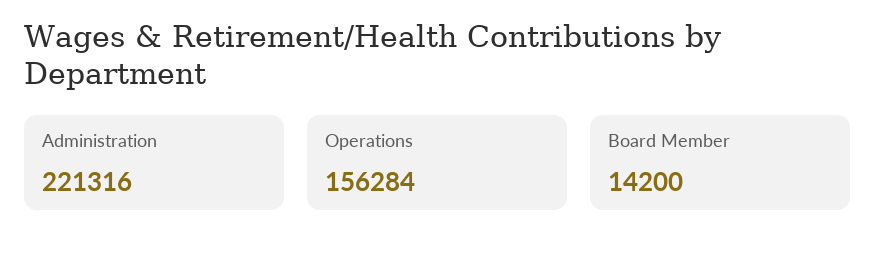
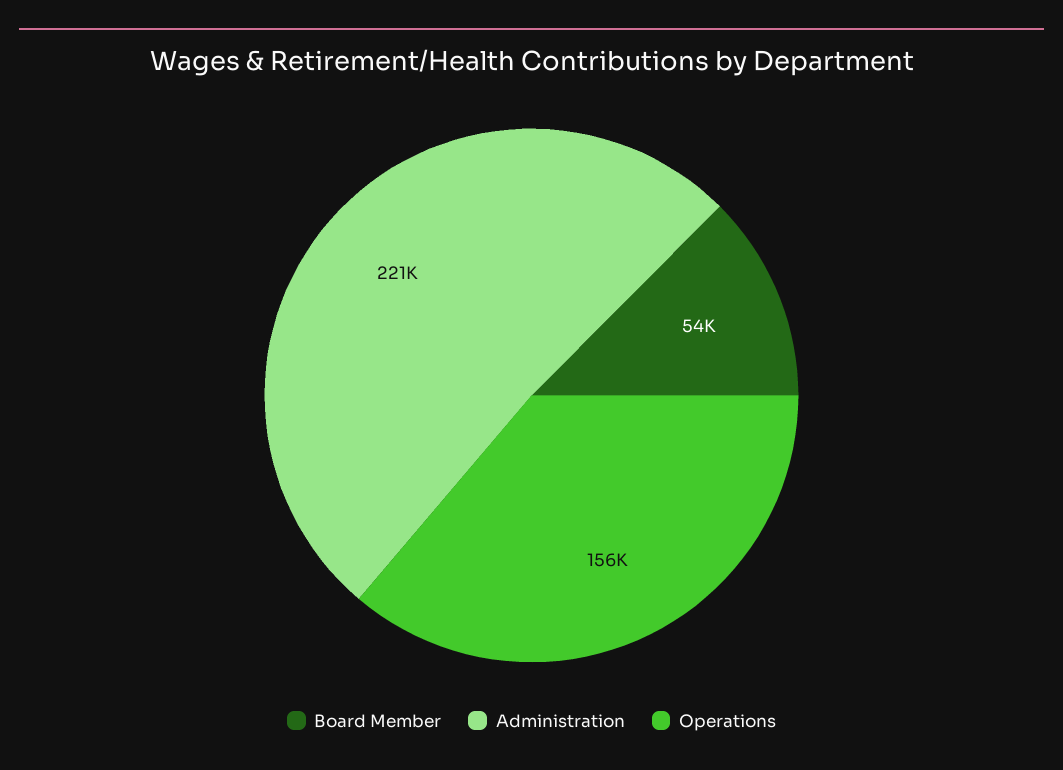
  {
    "Administration": 221316,
    "Operations": 156284,
-   "Board Member": 14200
+   "Board Member": 54000
  }

